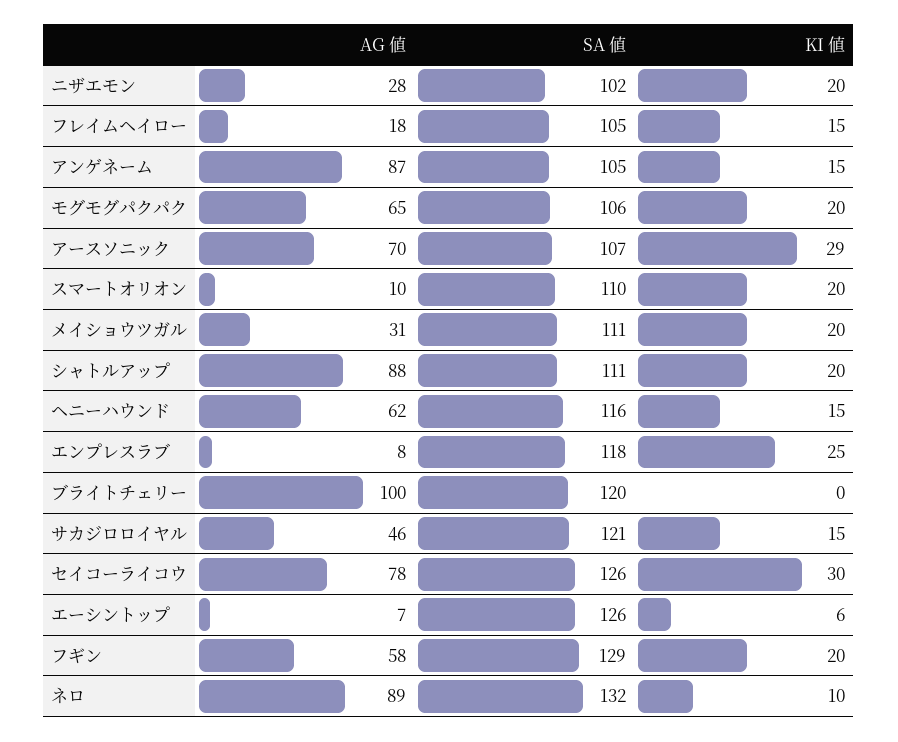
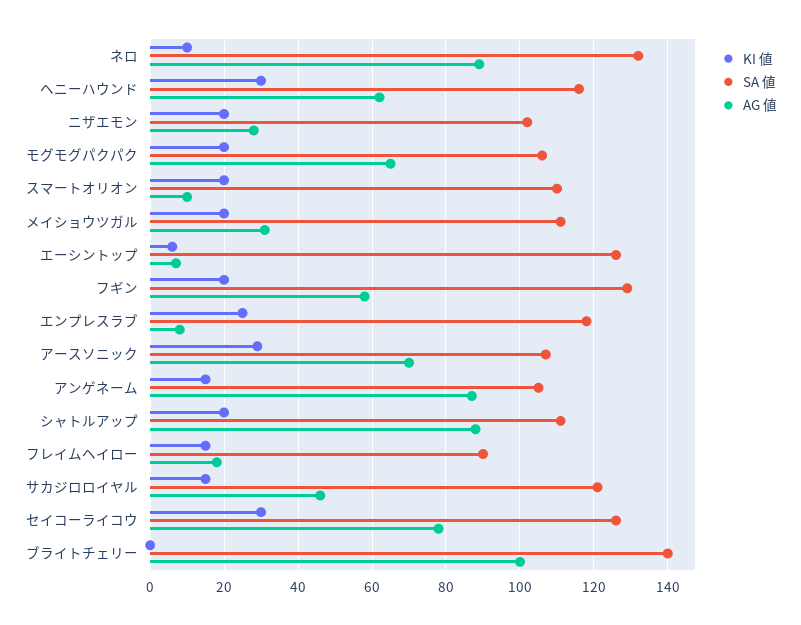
  {
    "AG 値": {
      "ニザエモン": 28,
      "フレイムヘイロー": 18,
      "アンゲネーム": 87,
      "モグモグパクパク": 65,
      "アースソニック": 70,
      "スマートオリオン": 10,
      "メイショウツガル": 31,
      "シャトルアップ": 88,
      "ヘニーハウンド": 62,
      "エンプレスラブ": 8,
      "ブライトチェリー": 100,
      "サカジロロイヤル": 46,
      "セイコーライコウ": 78,
      "エーシントップ": 7,
      "フギン": 58,
      "ネロ": 89
    },
    "SA 値": {
      "ニザエモン": 102,
-     "フレイムヘイロー": 105,
+     "フレイムヘイロー": 90,
      "アンゲネーム": 105,
      "モグモグパクパク": 106,
      "アースソニック": 107,
      "スマートオリオン": 110,
      "メイショウツガル": 111,
      "シャトルアップ": 111,
      "ヘニーハウンド": 116,
      "エンプレスラブ": 118,
-     "ブライトチェリー": 120,
+     "ブライトチェリー": 140,
      "サカジロロイヤル": 121,
      "セイコーライコウ": 126,
      "エーシントップ": 126,
      "フギン": 129,
      "ネロ": 132
    },
    "KI 値": {
      "ニザエモン": 20,
      "フレイムヘイロー": 15,
      "アンゲネーム": 15,
      "モグモグパクパク": 20,
      "アースソニック": 29,
      "スマートオリオン": 20,
      "メイショウツガル": 20,
      "シャトルアップ": 20,
-     "ヘニーハウンド": 15,
+     "ヘニーハウンド": 30,
      "エンプレスラブ": 25,
      "ブライトチェリー": 0,
      "サカジロロイヤル": 15,
      "セイコーライコウ": 30,
      "エーシントップ": 6,
      "フギン": 20,
      "ネロ": 10
    }
  }

